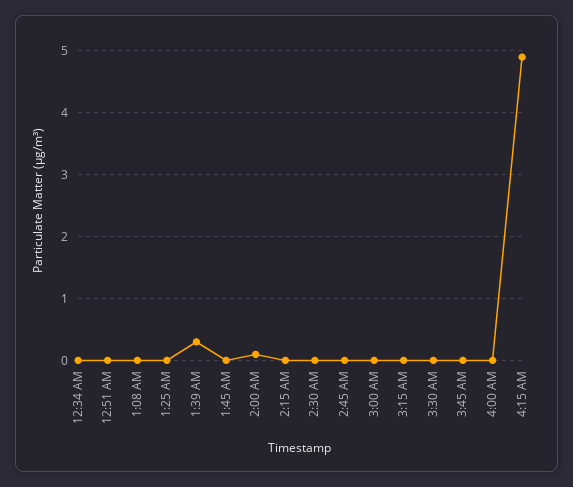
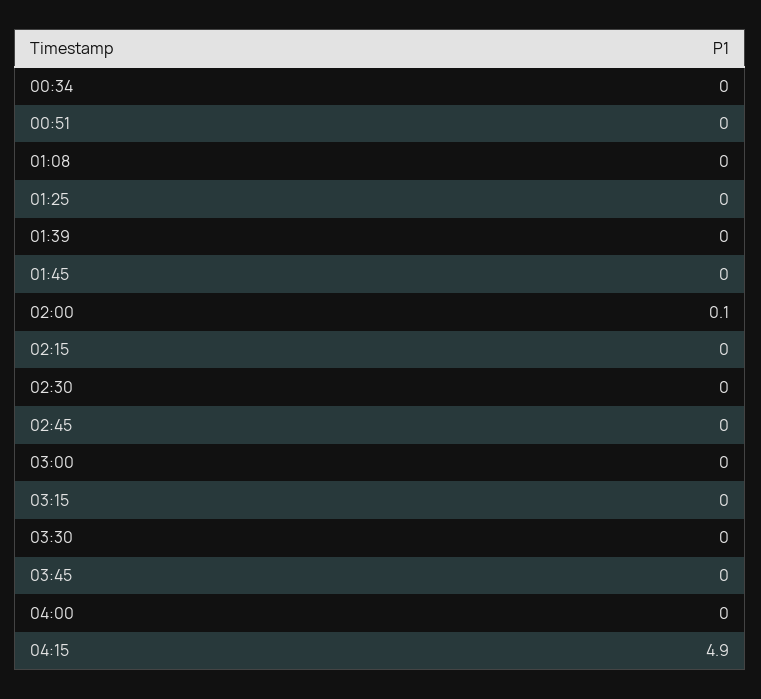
  {
    "12:34 AM": 0,
    "12:51 AM": 0,
    "1:08 AM": 0,
    "1:25 AM": 0,
-   "1:39 AM": 0.3,
+   "1:39 AM": 0,
    "1:45 AM": 0,
    "2:00 AM": 0.1,
    "2:15 AM": 0,
    "2:30 AM": 0,
    "2:45 AM": 0,
    "3:00 AM": 0,
    "3:15 AM": 0,
    "3:30 AM": 0,
    "3:45 AM": 0,
    "4:00 AM": 0,
    "4:15 AM": 4.9
  }

